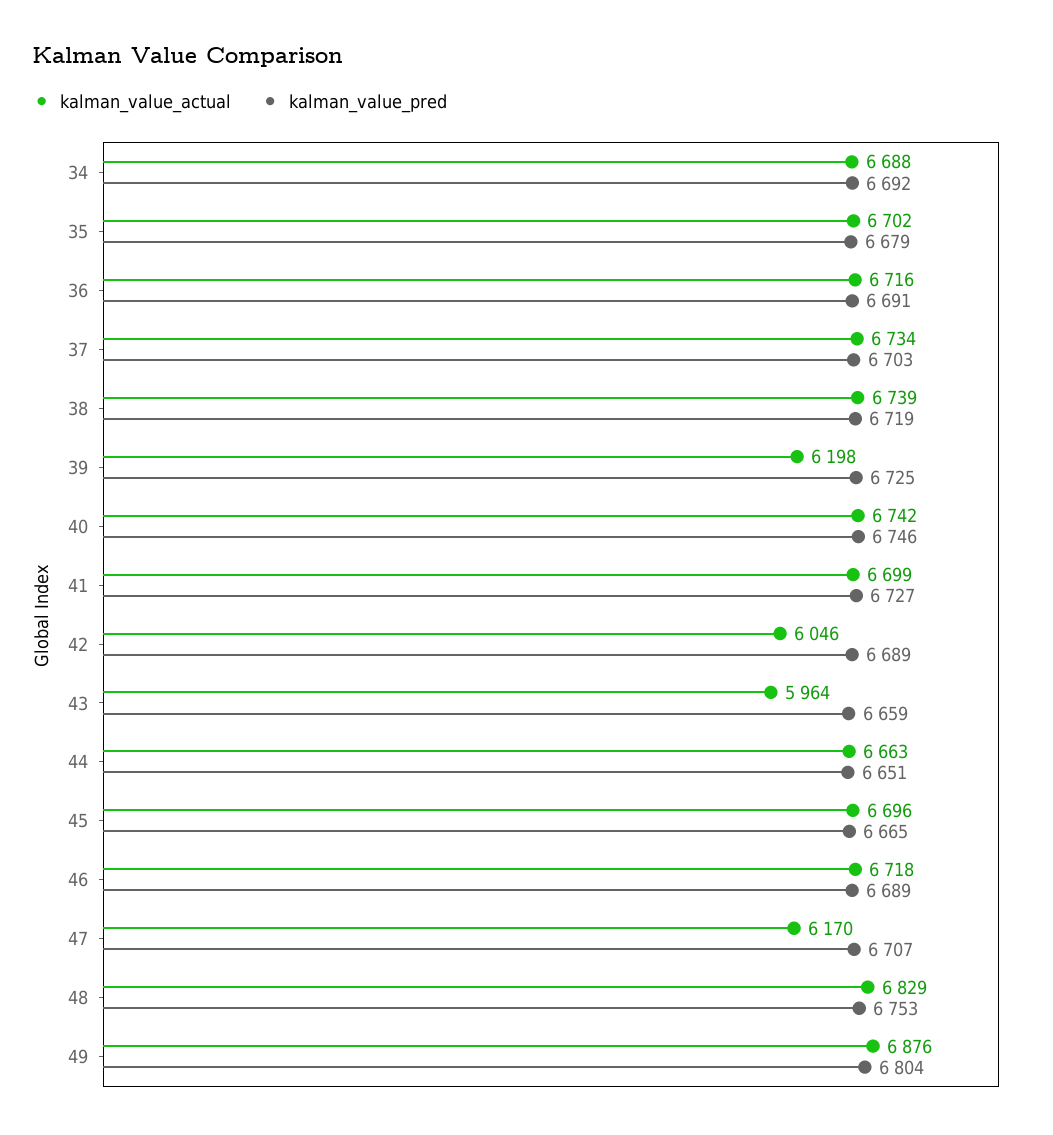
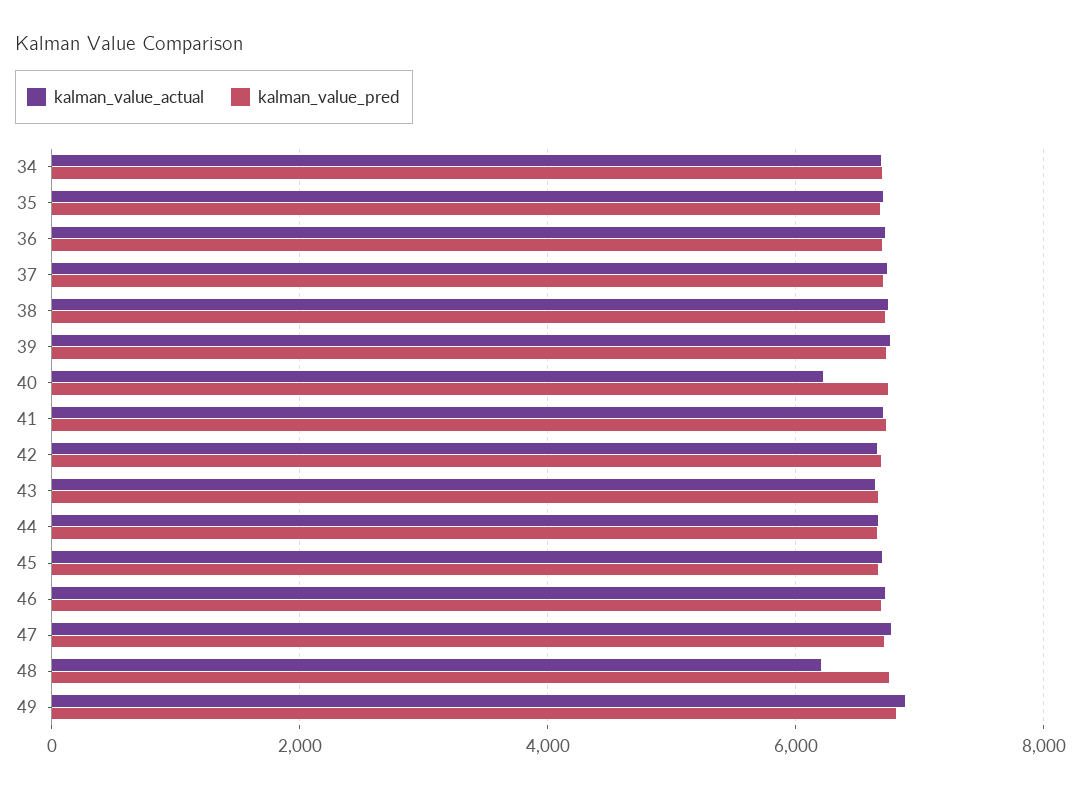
  {
    "kalman_value_actual": {
      "34": 6688,
      "35": 6702,
      "36": 6716,
      "37": 6734,
      "38": 6739,
-     "39": 6198,
+     "39": 6800,
-     "40": 6742,
+     "40": 6200,
      "41": 6699,
-     "42": 6046,
+     "42": 6600,
-     "43": 5964,
+     "43": 6600,
      "44": 6663,
      "45": 6696,
      "46": 6718,
-     "47": 6170,
+     "47": 6800,
-     "48": 6829,
+     "48": 6200,
      "49": 6876
    },
    "kalman_value_pred": {
      "34": 6692,
      "35": 6679,
      "36": 6691,
      "37": 6703,
      "38": 6719,
      "39": 6725,
      "40": 6746,
      "41": 6727,
      "42": 6689,
      "43": 6659,
      "44": 6651,
      "45": 6665,
      "46": 6689,
      "47": 6707,
      "48": 6753,
      "49": 6804
    }
  }

